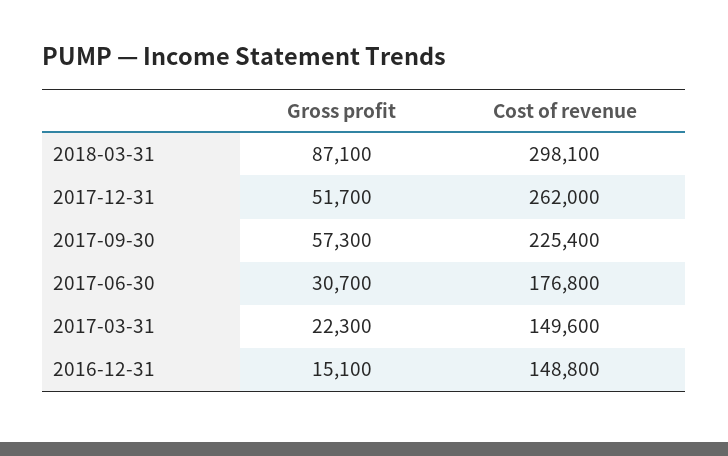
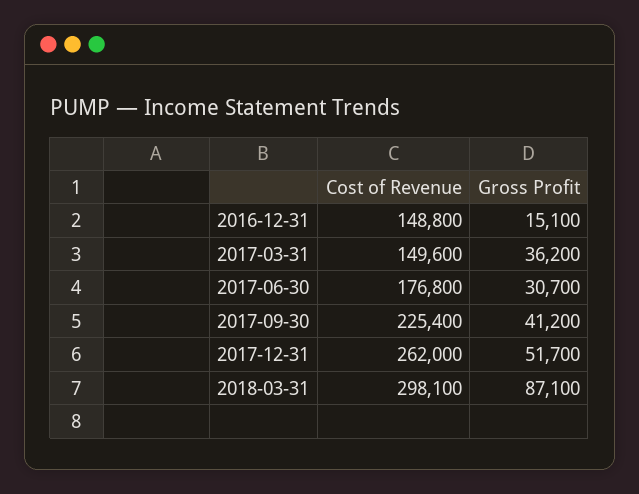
  {
    "Gross profit": {
      "2018-03-31": 87100,
      "2017-12-31": 51700,
-     "2017-09-30": 57300,
+     "2017-09-30": 41200,
      "2017-06-30": 30700,
-     "2017-03-31": 22300,
+     "2017-03-31": 36200,
      "2016-12-31": 15100
    },
    "Cost of revenue": {
      "2018-03-31": 298100,
      "2017-12-31": 262000,
      "2017-09-30": 225400,
      "2017-06-30": 176800,
      "2017-03-31": 149600,
      "2016-12-31": 148800
    }
  }

